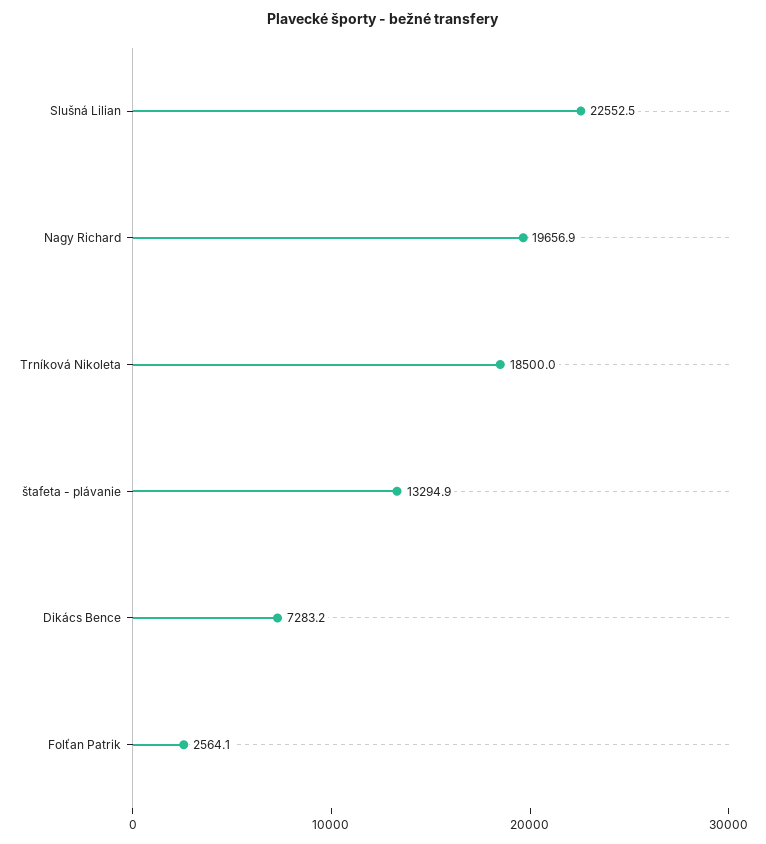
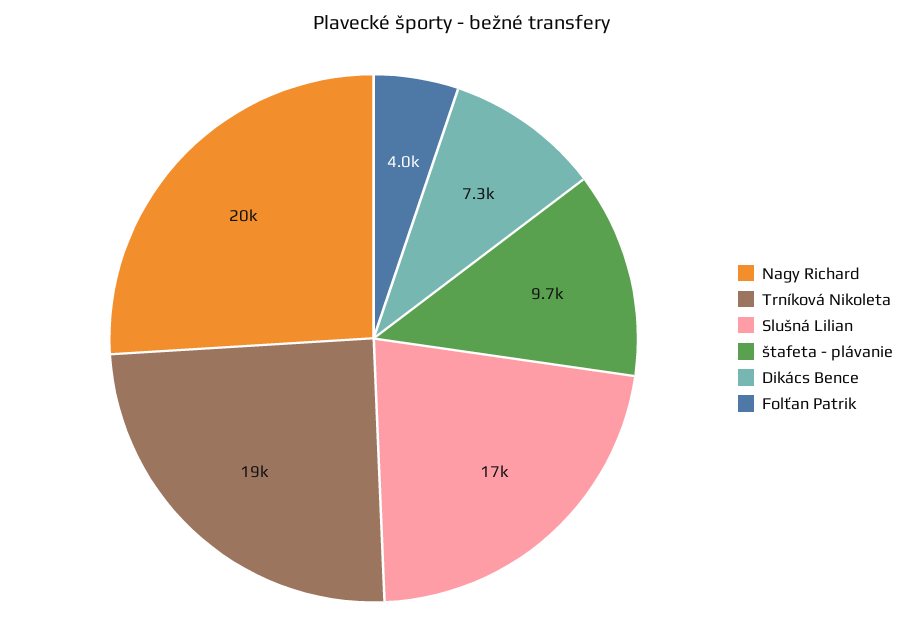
  {
-   "Slušná Lilian": 22552.5,
+   "Slušná Lilian": 17000,
    "Nagy Richard": 19656.9,
    "Trníková Nikoleta": 18500,
-   "štafeta - plávanie": 13294.9,
+   "štafeta - plávanie": 9700,
    "Dikács Bence": 7283.2,
-   "Folťan Patrik": 2564.1
+   "Folťan Patrik": 4000
  }

